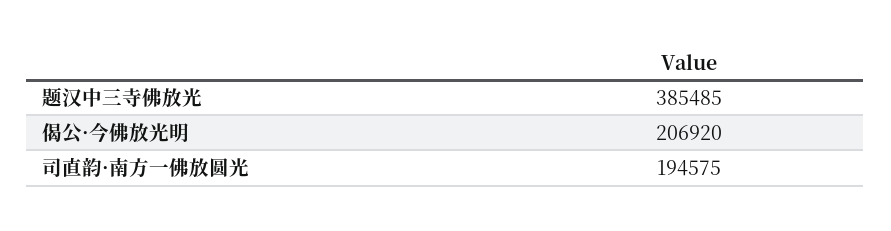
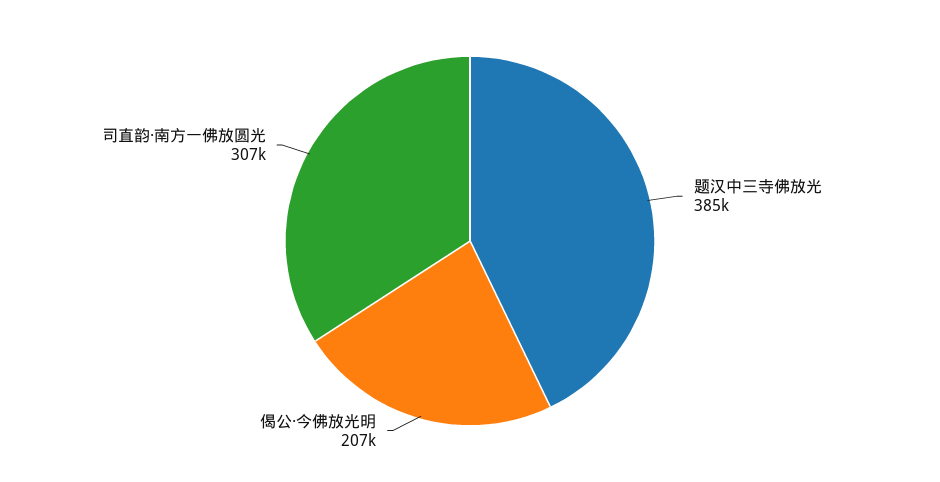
  {
    "题汉中三寺佛放光": 385485,
    "偈公·今佛放光明": 206920,
-   "司直韵·南方一佛放圆光": 194575
+   "司直韵·南方一佛放圆光": 307000
  }

